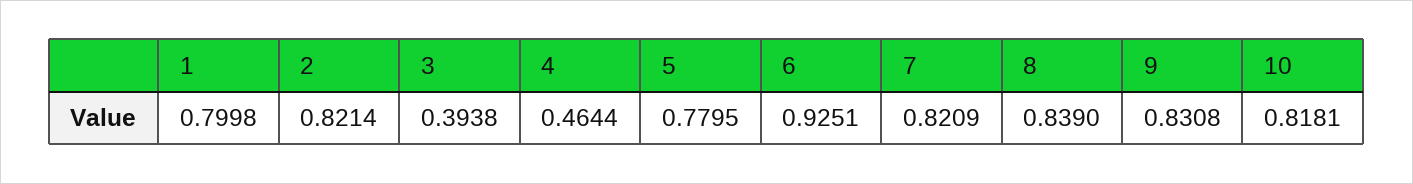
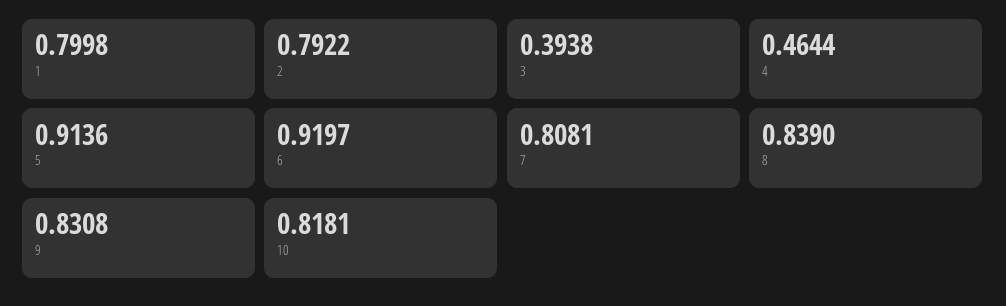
  {
    "1": 0.7998,
-   "2": 0.8214,
+   "2": 0.7922,
    "3": 0.3938,
    "4": 0.4644,
-   "5": 0.7795,
+   "5": 0.9136,
-   "6": 0.9251,
+   "6": 0.9197,
-   "7": 0.8209,
+   "7": 0.8081,
    "8": 0.839,
    "9": 0.8308,
    "10": 0.8181
  }

